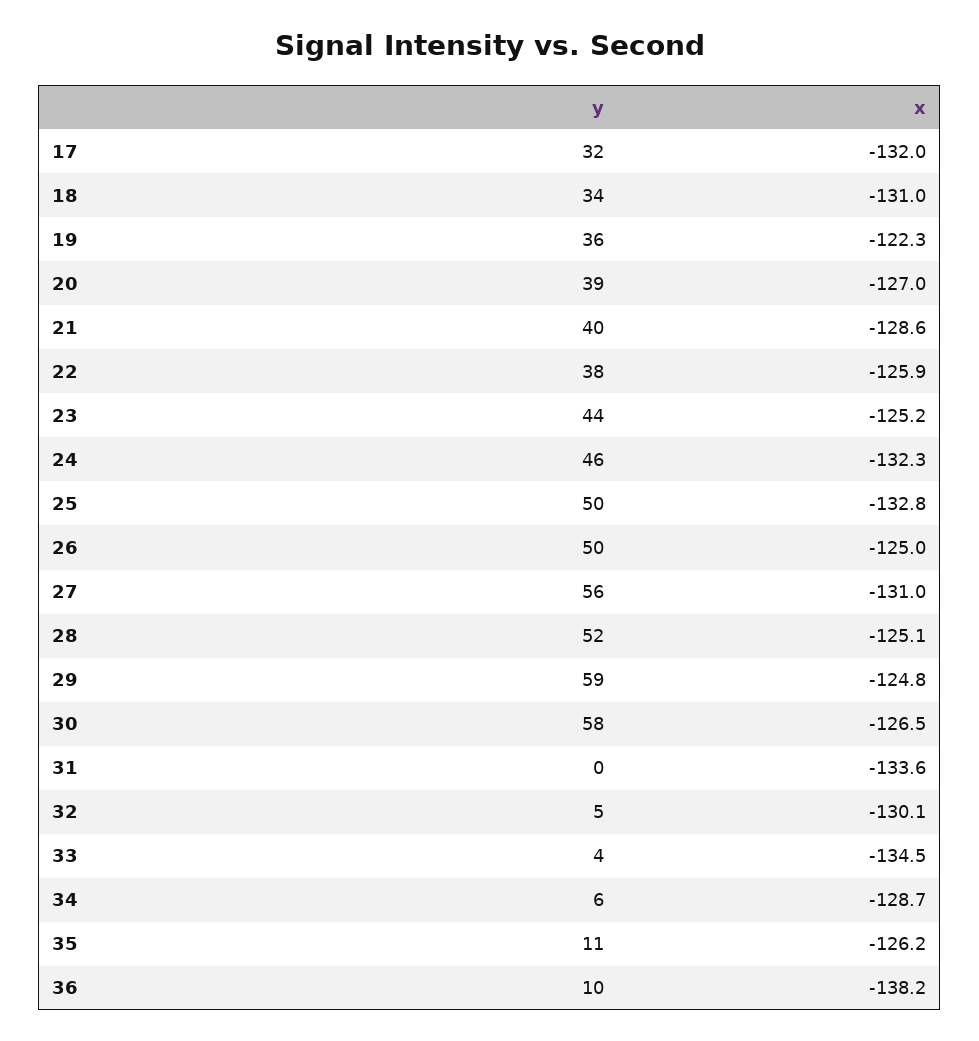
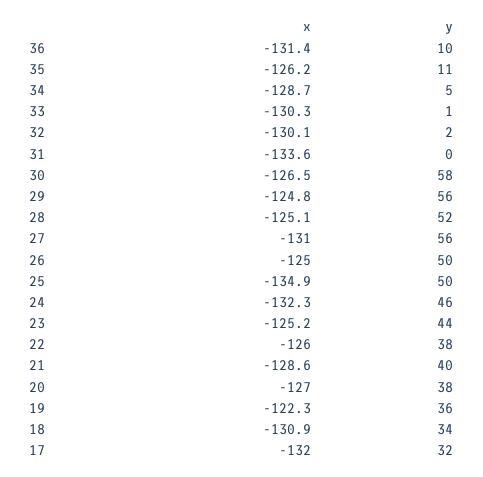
  {
    "y": {
      "17": 32,
      "18": 34,
      "19": 36,
-     "20": 39,
+     "20": 38,
      "21": 40,
      "22": 38,
      "23": 44,
      "24": 46,
      "25": 50,
      "26": 50,
      "27": 56,
      "28": 52,
-     "29": 59,
+     "29": 56,
      "30": 58,
      "31": 0,
-     "32": 5,
+     "32": 2,
-     "33": 4,
+     "33": 1,
-     "34": 6,
+     "34": 5,
      "35": 11,
      "36": 10
    },
    "x": {
      "17": -132,
-     "18": -131,
+     "18": -130.9,
      "19": -122.3,
      "20": -127,
      "21": -128.6,
-     "22": -125.9,
+     "22": -126,
      "23": -125.2,
      "24": -132.3,
-     "25": -132.8,
+     "25": -134.9,
      "26": -125,
      "27": -131,
      "28": -125.1,
      "29": -124.8,
      "30": -126.5,
      "31": -133.6,
      "32": -130.1,
-     "33": -134.5,
+     "33": -130.3,
      "34": -128.7,
      "35": -126.2,
-     "36": -138.2
+     "36": -131.4
    }
  }

